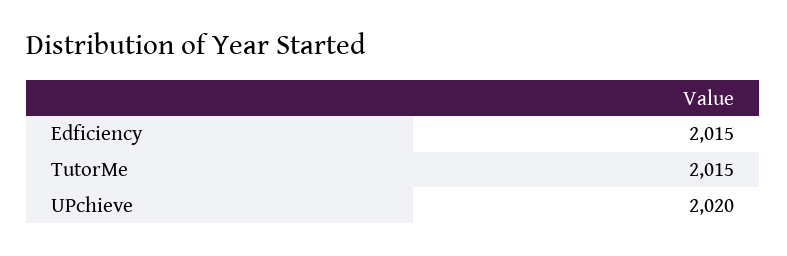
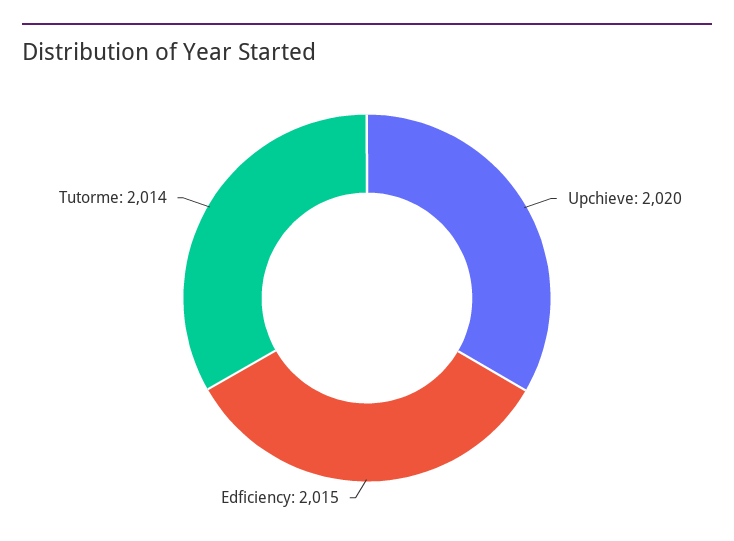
  {
    "Edficiency": 2015,
-   "TutorMe": 2015,
+   "TutorMe": 2014,
    "UPchieve": 2020
  }

